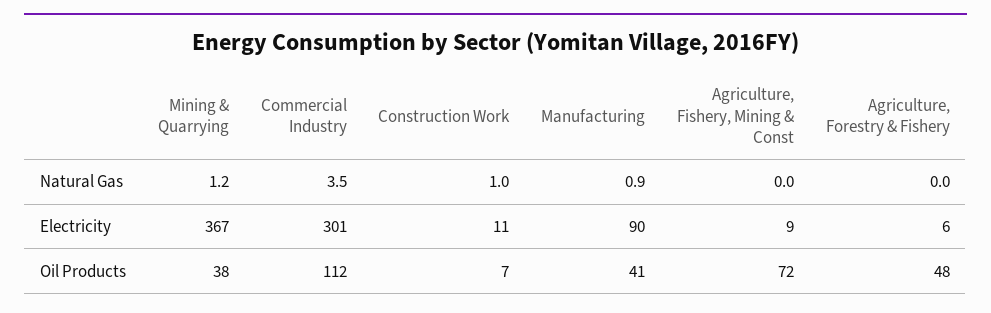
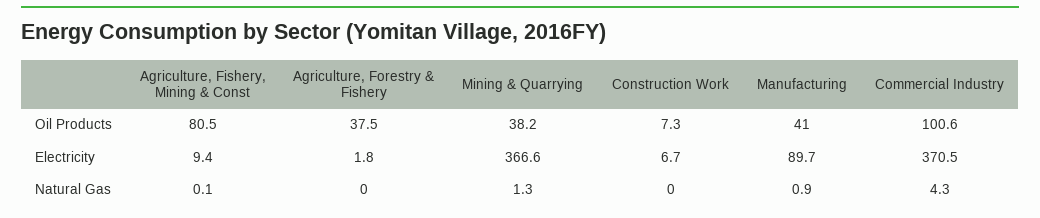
  {
    "Mining & Quarrying": {
-     "Natural Gas": 1.2,
+     "Natural Gas": 1.3,
      "Electricity": 366.6,
      "Oil Products": 38.2
    },
    "Commercial Industry": {
-     "Natural Gas": 3.5,
+     "Natural Gas": 4.3,
-     "Electricity": 301,
+     "Electricity": 370.5,
-     "Oil Products": 112
+     "Oil Products": 100.6
    },
    "Construction Work": {
-     "Natural Gas": 1,
+     "Natural Gas": 0,
-     "Electricity": 11,
+     "Electricity": 6.7,
      "Oil Products": 7.3
    },
    "Manufacturing": {
      "Natural Gas": 0.9,
      "Electricity": 89.7,
      "Oil Products": 41
    },
    "Agriculture, Fishery, Mining & Const": {
-     "Natural Gas": 0,
+     "Natural Gas": 0.1,
      "Electricity": 9.4,
-     "Oil Products": 72
+     "Oil Products": 80.5
    },
    "Agriculture, Forestry & Fishery": {
      "Natural Gas": 0,
-     "Electricity": 6,
+     "Electricity": 1.8,
-     "Oil Products": 48
+     "Oil Products": 37.5
    }
  }

